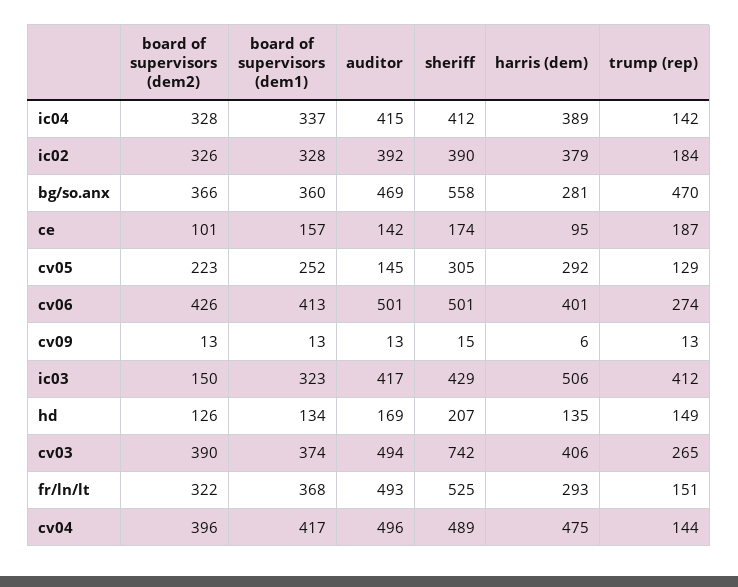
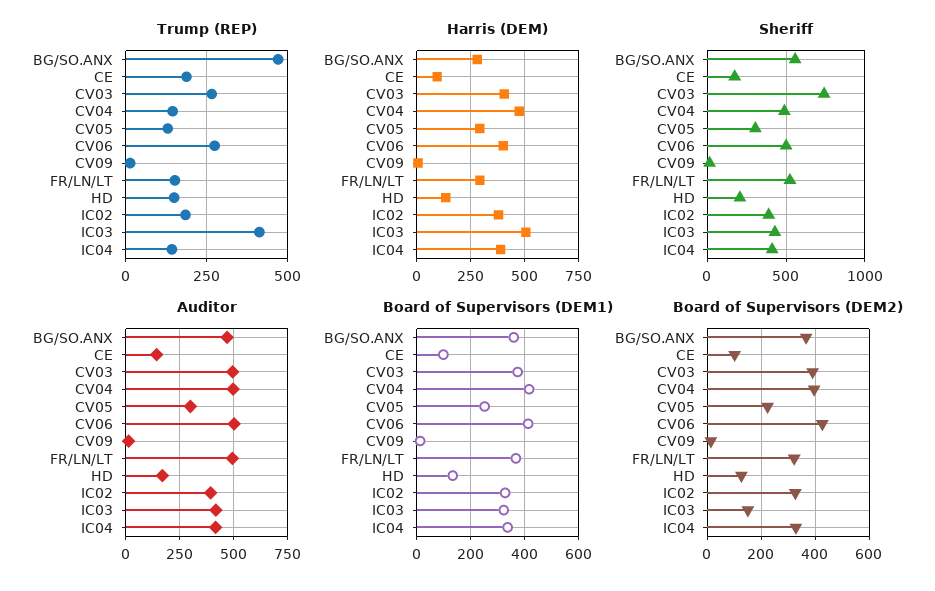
  {
    "board of supervisors (dem2)": {
      "ic04": 328,
      "ic02": 326,
      "bg/so.anx": 366,
      "ce": 101,
      "cv05": 223,
      "cv06": 426,
      "cv09": 13,
      "ic03": 150,
      "hd": 126,
      "cv03": 390,
      "fr/ln/lt": 322,
      "cv04": 396
    },
    "board of supervisors (dem1)": {
      "ic04": 337,
      "ic02": 328,
      "bg/so.anx": 360,
-     "ce": 157,
+     "ce": 100,
      "cv05": 252,
      "cv06": 413,
      "cv09": 13,
      "ic03": 323,
      "hd": 134,
      "cv03": 374,
      "fr/ln/lt": 368,
      "cv04": 417
    },
    "auditor": {
      "ic04": 415,
      "ic02": 392,
      "bg/so.anx": 469,
      "ce": 142,
-     "cv05": 145,
+     "cv05": 300,
      "cv06": 501,
      "cv09": 13,
      "ic03": 417,
      "hd": 169,
      "cv03": 494,
      "fr/ln/lt": 493,
      "cv04": 496
    },
    "sheriff": {
      "ic04": 412,
      "ic02": 390,
      "bg/so.anx": 558,
      "ce": 174,
      "cv05": 305,
      "cv06": 501,
      "cv09": 15,
      "ic03": 429,
      "hd": 207,
      "cv03": 742,
      "fr/ln/lt": 525,
      "cv04": 489
    },
    "harris (dem)": {
      "ic04": 389,
      "ic02": 379,
      "bg/so.anx": 281,
      "ce": 95,
      "cv05": 292,
      "cv06": 401,
      "cv09": 6,
      "ic03": 506,
      "hd": 135,
      "cv03": 406,
      "fr/ln/lt": 293,
      "cv04": 475
    },
    "trump (rep)": {
      "ic04": 142,
      "ic02": 184,
      "bg/so.anx": 470,
      "ce": 187,
      "cv05": 129,
      "cv06": 274,
      "cv09": 13,
      "ic03": 412,
      "hd": 149,
      "cv03": 265,
      "fr/ln/lt": 151,
      "cv04": 144
    }
  }

